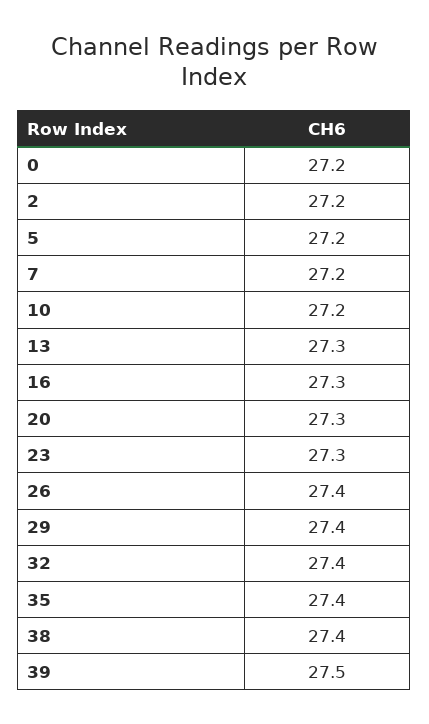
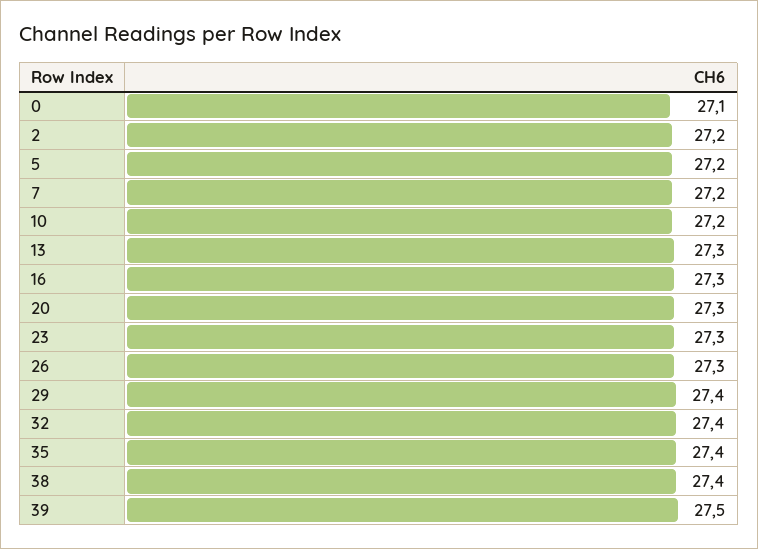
  {
-   "0": 27.2,
+   "0": 27.1,
    "2": 27.2,
    "5": 27.2,
    "7": 27.2,
    "10": 27.2,
    "13": 27.3,
    "16": 27.3,
    "20": 27.3,
    "23": 27.3,
-   "26": 27.4,
+   "26": 27.3,
    "29": 27.4,
    "32": 27.4,
    "35": 27.4,
    "38": 27.4,
    "39": 27.5
  }

